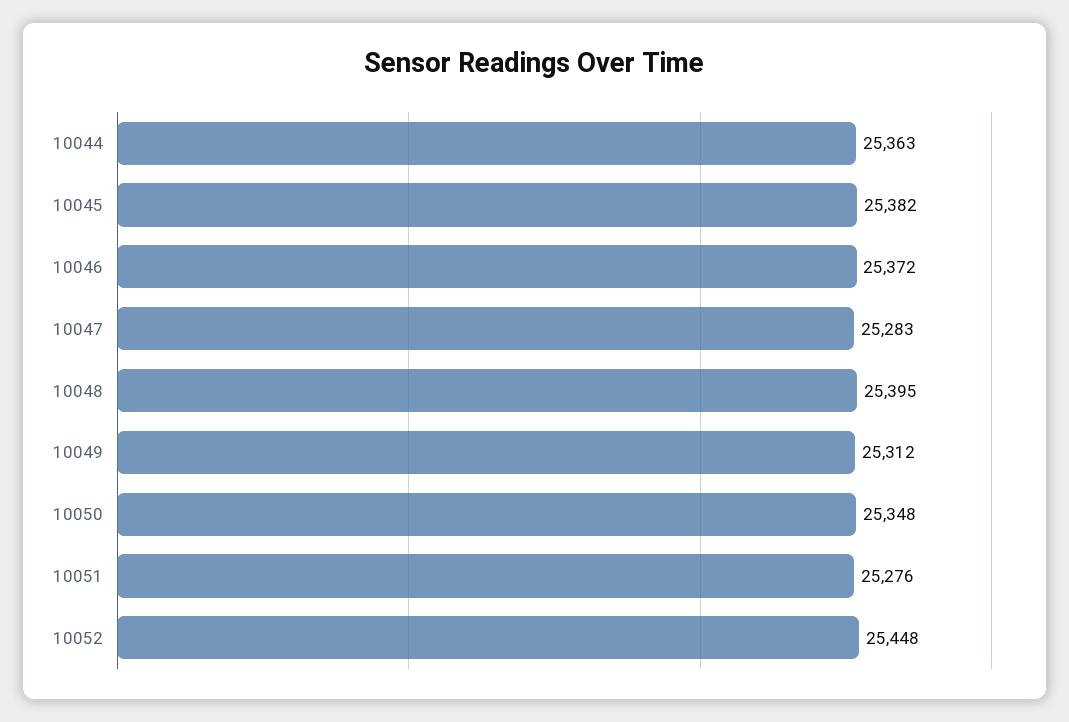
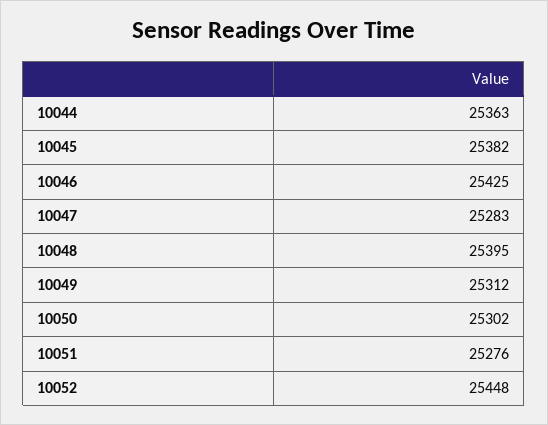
  {
    "10044": 25363,
    "10045": 25382,
-   "10046": 25372,
+   "10046": 25425,
    "10047": 25283,
    "10048": 25395,
    "10049": 25312,
-   "10050": 25348,
+   "10050": 25302,
    "10051": 25276,
    "10052": 25448
  }

